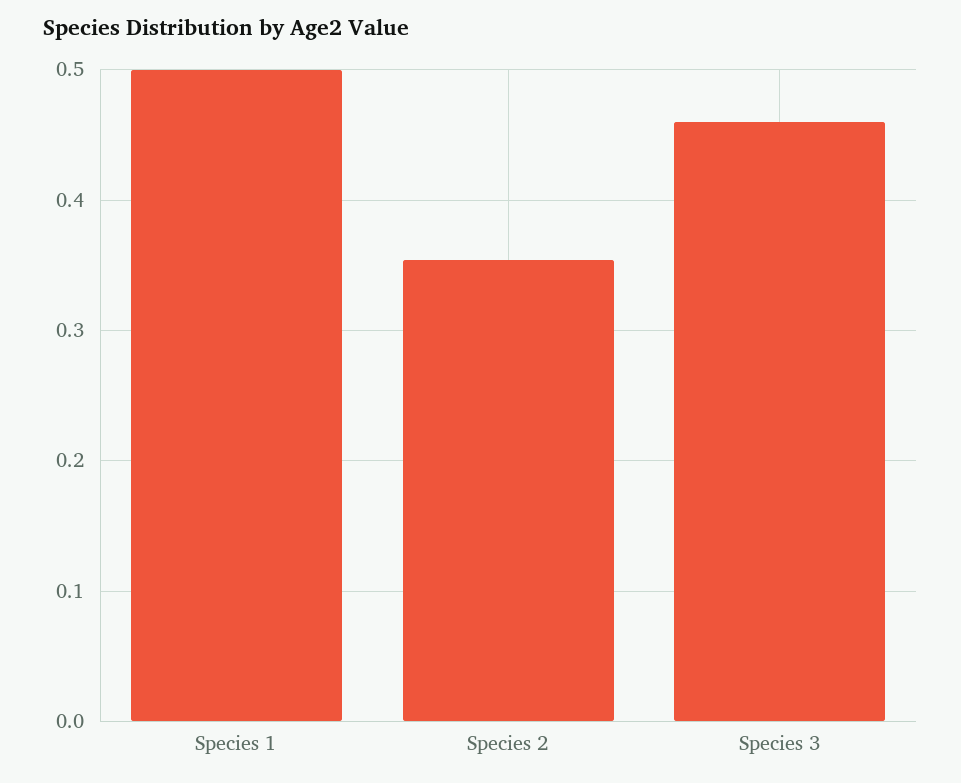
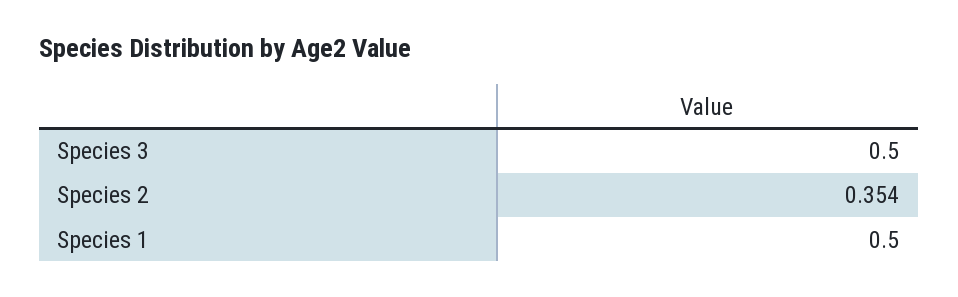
  {
    "Species 1": 0.5,
    "Species 2": 0.354,
-   "Species 3": 0.46
+   "Species 3": 0.5
  }

